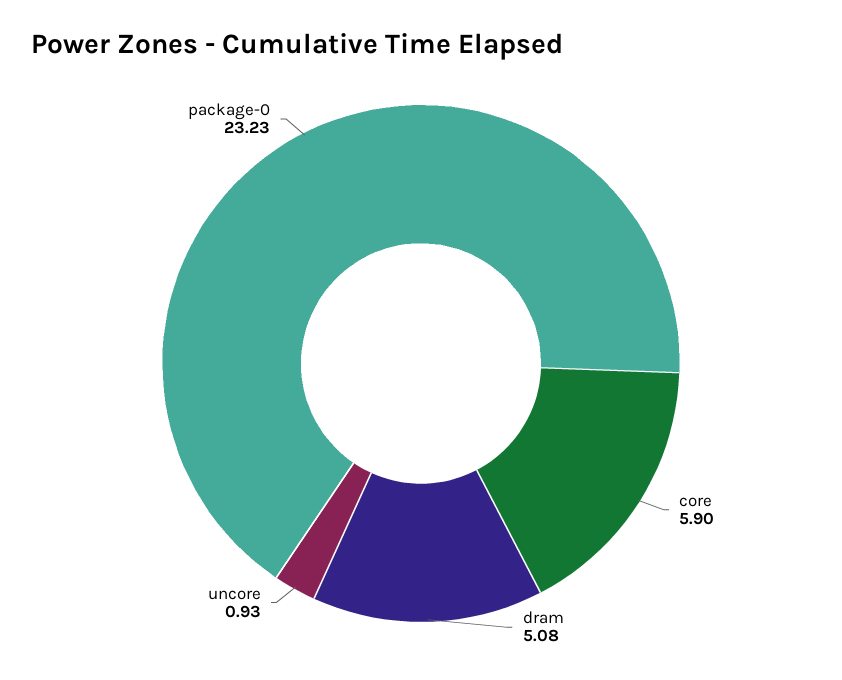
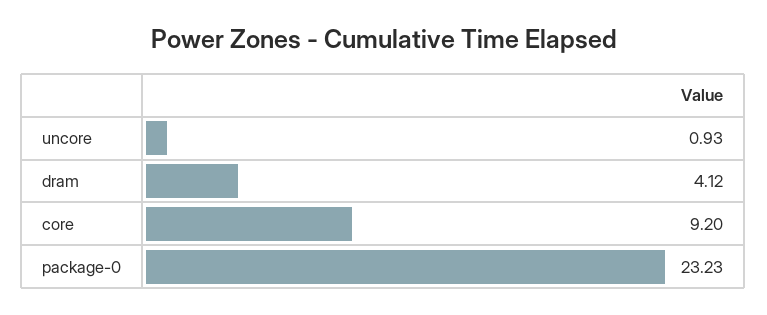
  {
-   "core": 5.9,
+   "core": 9.2,
-   "dram": 5.08,
+   "dram": 4.12,
    "uncore": 0.93,
    "package-0": 23.23
  }

